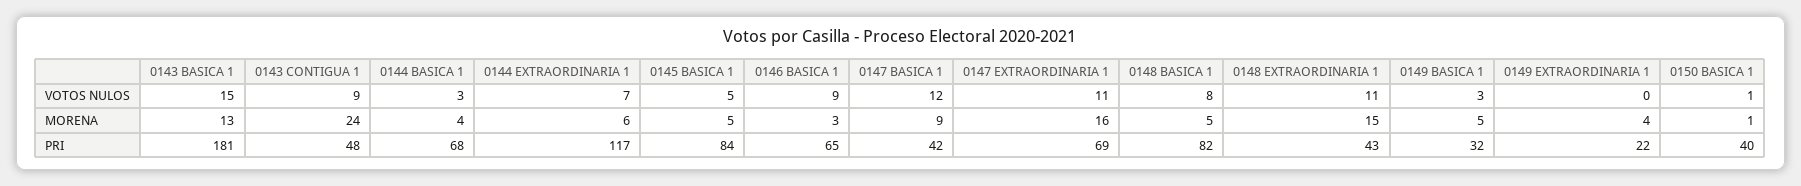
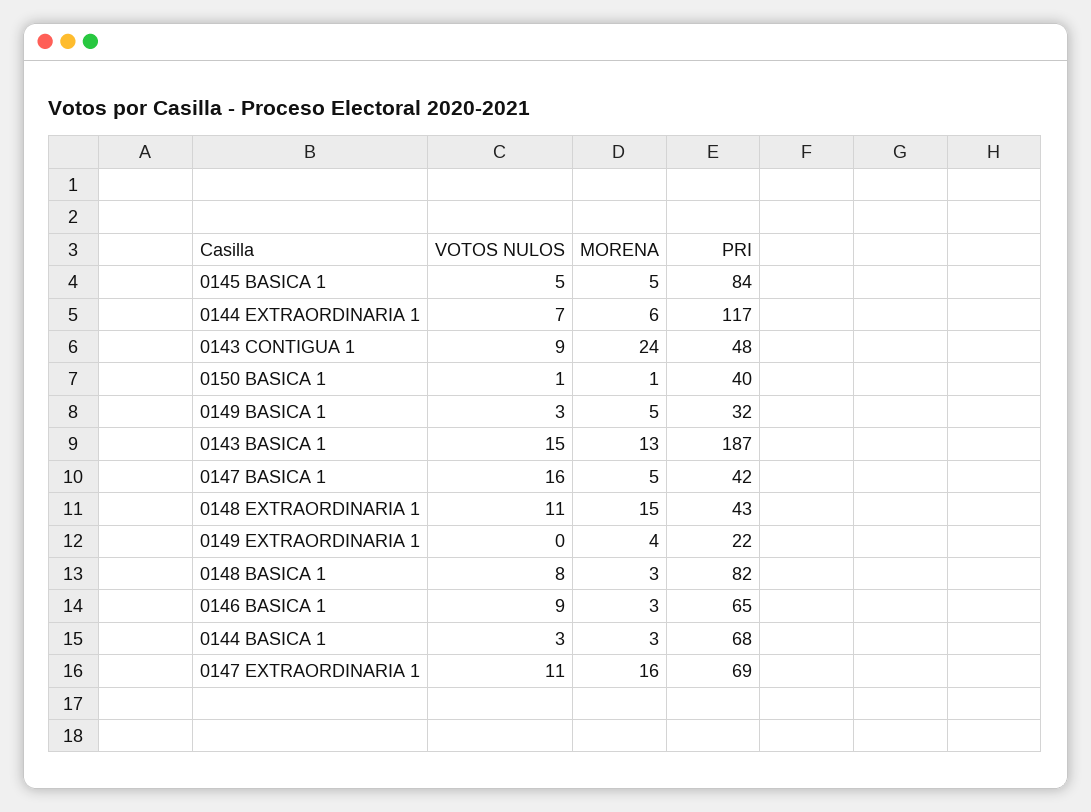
  {
    "0143 BASICA 1": {
      "VOTOS NULOS": 15,
      "MORENA": 13,
-     "PRI": 181
+     "PRI": 187
    },
    "0143 CONTIGUA 1": {
      "VOTOS NULOS": 9,
      "MORENA": 24,
      "PRI": 48
    },
    "0144 BASICA 1": {
      "VOTOS NULOS": 3,
-     "MORENA": 4,
+     "MORENA": 3,
      "PRI": 68
    },
    "0144 EXTRAORDINARIA 1": {
      "VOTOS NULOS": 7,
      "MORENA": 6,
      "PRI": 117
    },
    "0145 BASICA 1": {
      "VOTOS NULOS": 5,
      "MORENA": 5,
      "PRI": 84
    },
    "0146 BASICA 1": {
      "VOTOS NULOS": 9,
      "MORENA": 3,
      "PRI": 65
    },
    "0147 BASICA 1": {
-     "VOTOS NULOS": 12,
+     "VOTOS NULOS": 16,
-     "MORENA": 9,
+     "MORENA": 5,
      "PRI": 42
    },
    "0147 EXTRAORDINARIA 1": {
      "VOTOS NULOS": 11,
      "MORENA": 16,
      "PRI": 69
    },
    "0148 BASICA 1": {
      "VOTOS NULOS": 8,
-     "MORENA": 5,
+     "MORENA": 3,
      "PRI": 82
    },
    "0148 EXTRAORDINARIA 1": {
      "VOTOS NULOS": 11,
      "MORENA": 15,
      "PRI": 43
    },
    "0149 BASICA 1": {
      "VOTOS NULOS": 3,
      "MORENA": 5,
      "PRI": 32
    },
    "0149 EXTRAORDINARIA 1": {
      "VOTOS NULOS": 0,
      "MORENA": 4,
      "PRI": 22
    },
    "0150 BASICA 1": {
      "VOTOS NULOS": 1,
      "MORENA": 1,
      "PRI": 40
    }
  }

